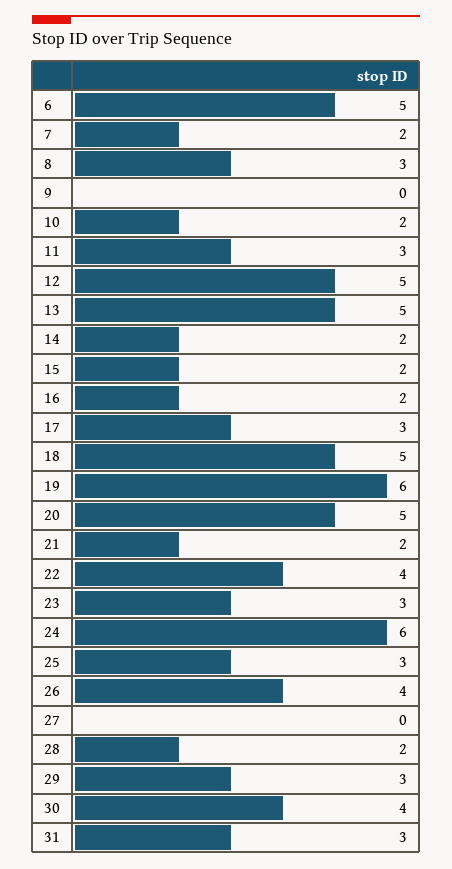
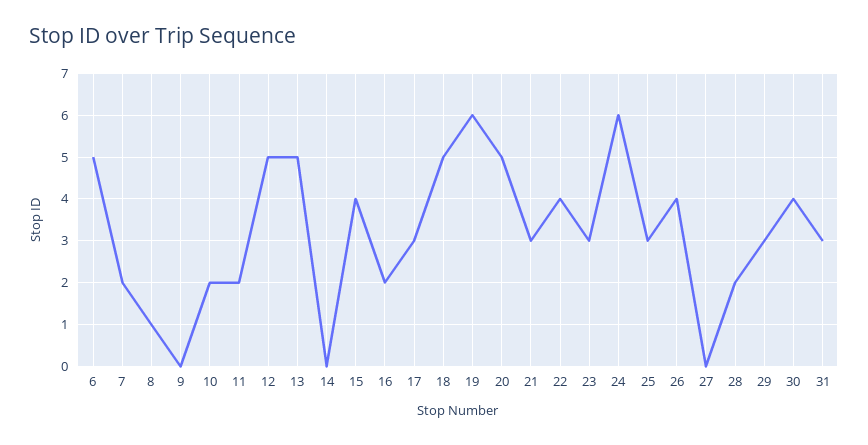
  {
    "6": 5,
    "7": 2,
-   "8": 3,
+   "8": 1,
    "9": 0,
    "10": 2,
-   "11": 3,
+   "11": 2,
    "12": 5,
    "13": 5,
-   "14": 2,
+   "14": 0,
-   "15": 2,
+   "15": 4,
    "16": 2,
    "17": 3,
    "18": 5,
    "19": 6,
    "20": 5,
-   "21": 2,
+   "21": 3,
    "22": 4,
    "23": 3,
    "24": 6,
    "25": 3,
    "26": 4,
    "27": 0,
    "28": 2,
    "29": 3,
    "30": 4,
    "31": 3
  }

